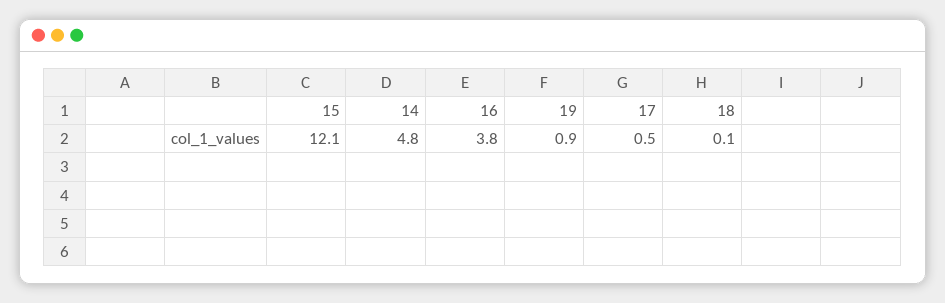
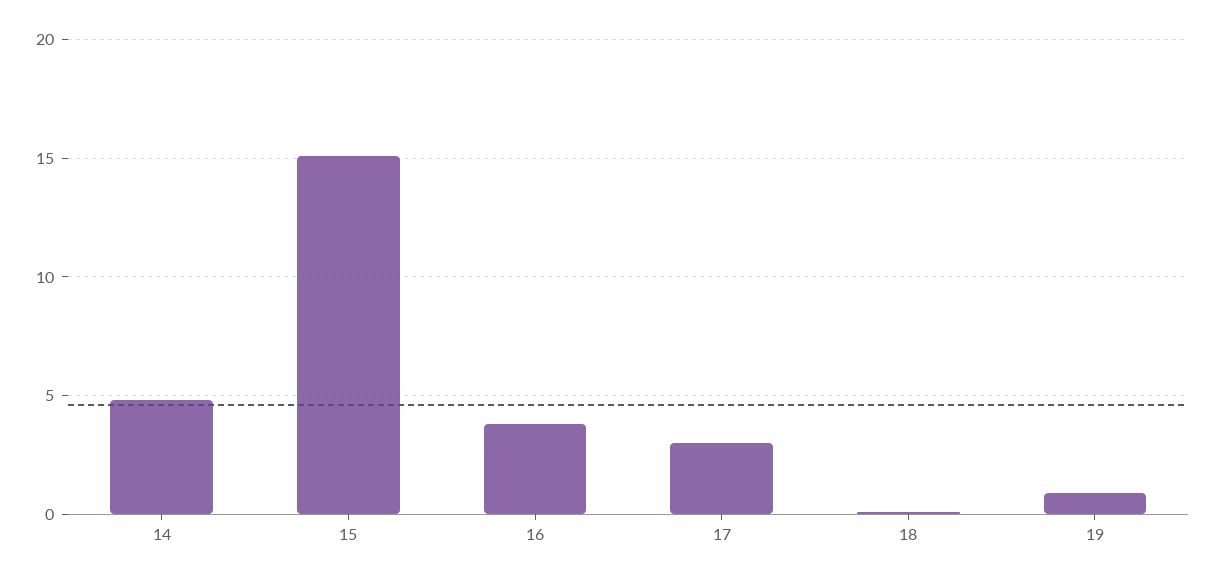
  {
-   "15": 12.1,
+   "15": 15,
    "14": 4.8,
    "16": 3.8,
    "19": 0.9,
-   "17": 0.5,
+   "17": 3,
    "18": 0.1
  }

